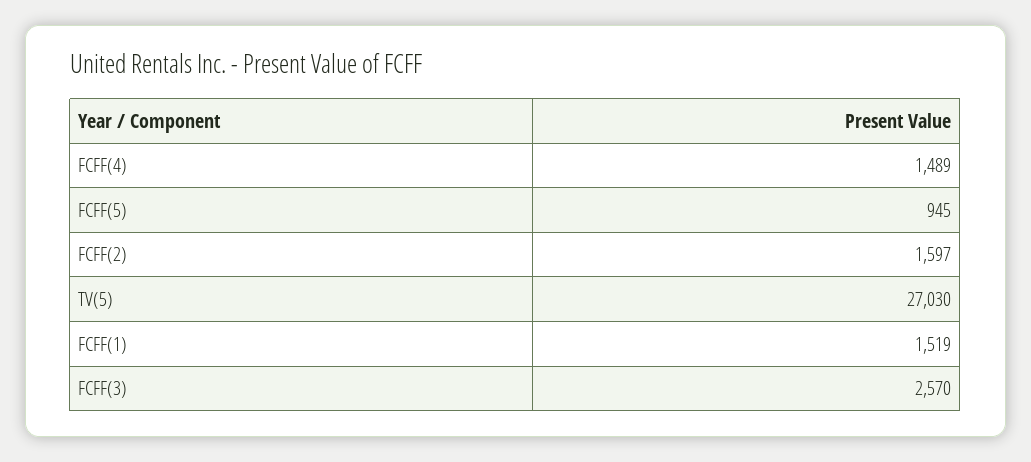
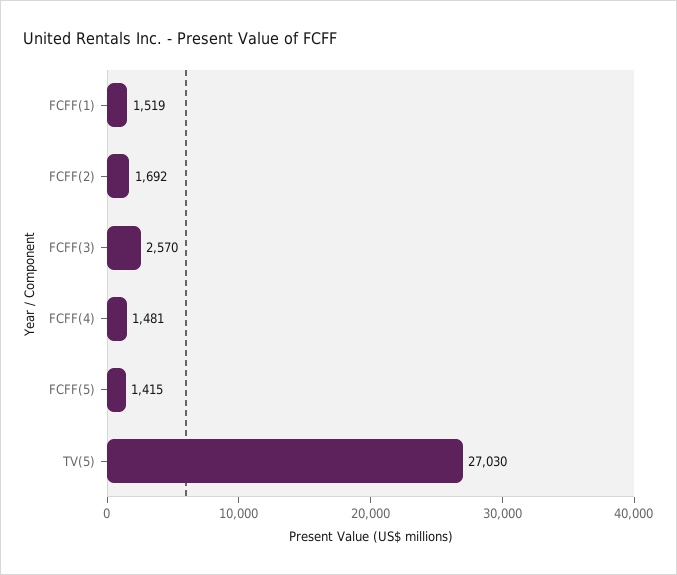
  {
-   "FCFF(4)": 1489,
+   "FCFF(4)": 1481,
-   "FCFF(5)": 945,
+   "FCFF(5)": 1415,
-   "FCFF(2)": 1597,
+   "FCFF(2)": 1692,
    "TV(5)": 27030,
    "FCFF(1)": 1519,
    "FCFF(3)": 2570
  }

